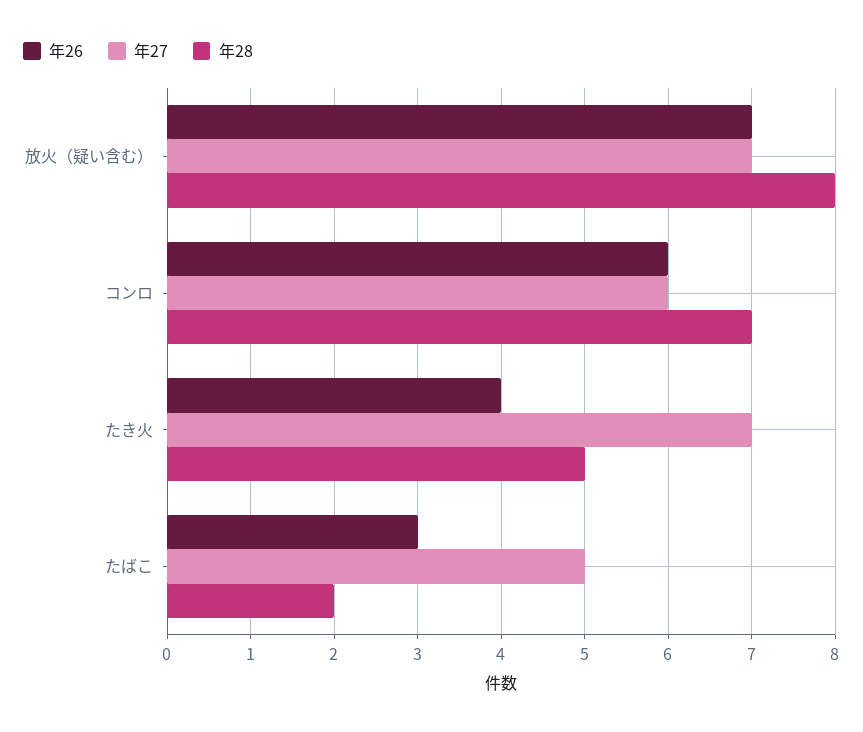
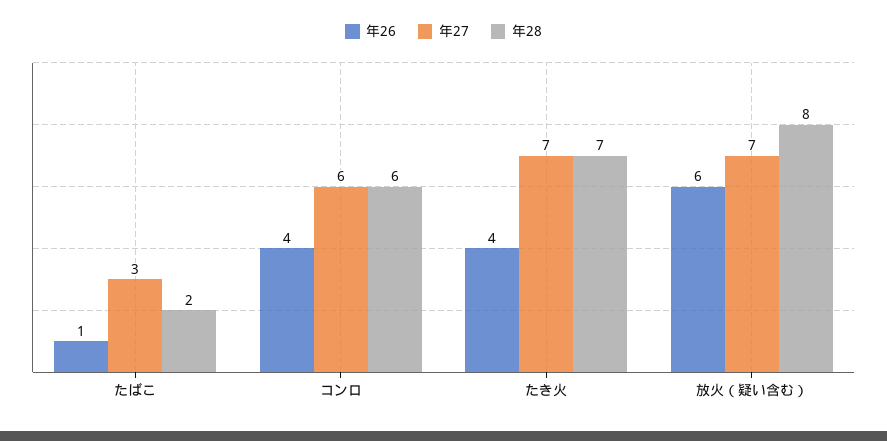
  {
    "年26": {
-     "放火（疑い含む）": 7,
+     "放火（疑い含む）": 6,
-     "コンロ": 6,
+     "コンロ": 4,
      "たき火": 4,
-     "たばこ": 3
+     "たばこ": 1
    },
    "年27": {
      "放火（疑い含む）": 7,
      "コンロ": 6,
      "たき火": 7,
-     "たばこ": 5
+     "たばこ": 3
    },
    "年28": {
      "放火（疑い含む）": 8,
-     "コンロ": 7,
+     "コンロ": 6,
-     "たき火": 5,
+     "たき火": 7,
      "たばこ": 2
    }
  }

